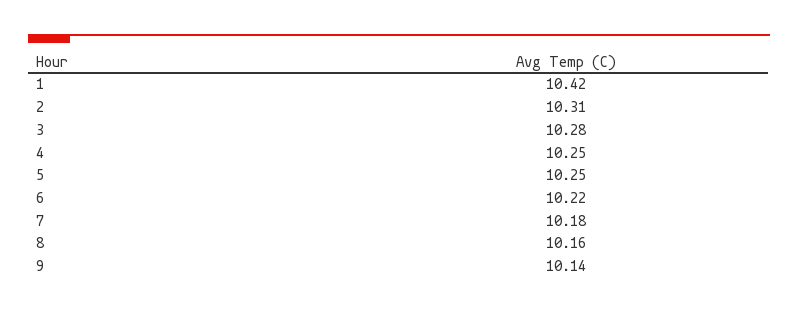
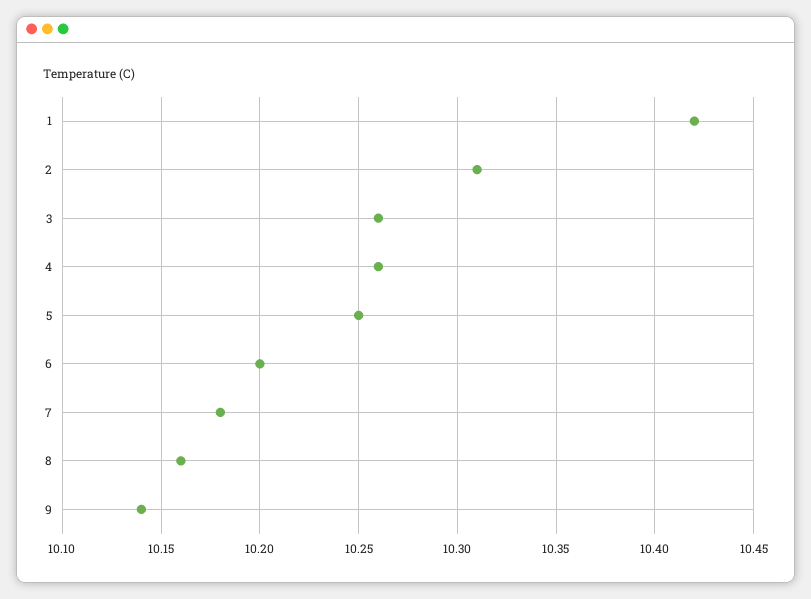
  {
    "1": 10.42,
    "2": 10.31,
-   "3": 10.28,
+   "3": 10.26,
-   "4": 10.25,
+   "4": 10.26,
    "5": 10.25,
-   "6": 10.22,
+   "6": 10.2,
    "7": 10.18,
    "8": 10.16,
    "9": 10.14
  }

